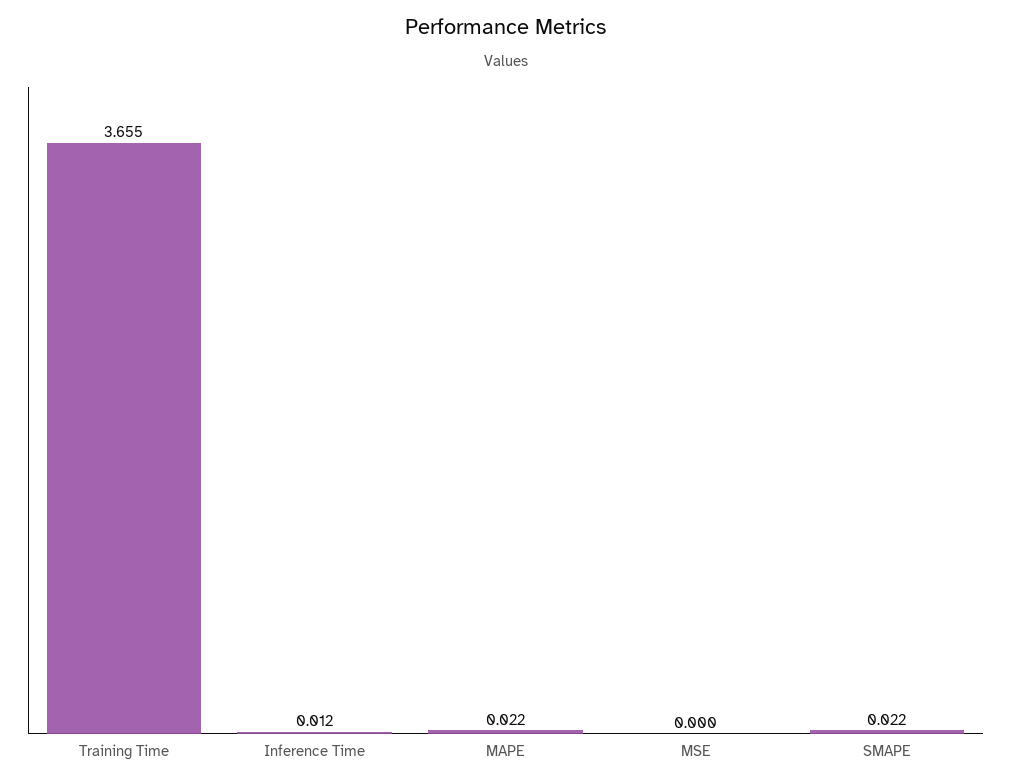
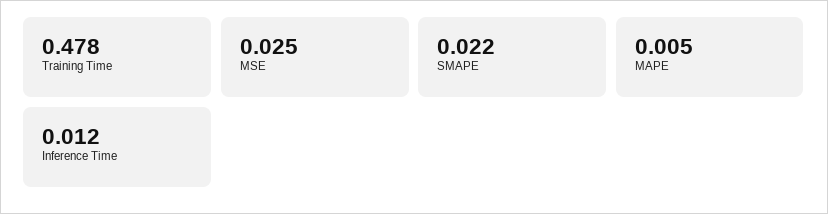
  {
-   "Training Time": 3.655,
+   "Training Time": 0.478,
    "Inference Time": 0.012,
-   "MAPE": 0.022,
+   "MAPE": 0.005,
-   "MSE": 0,
+   "MSE": 0.025,
    "SMAPE": 0.022
  }

